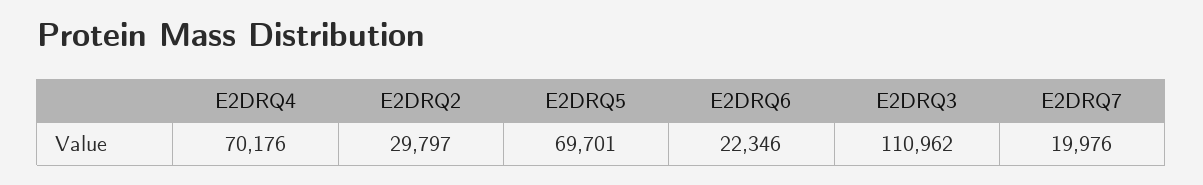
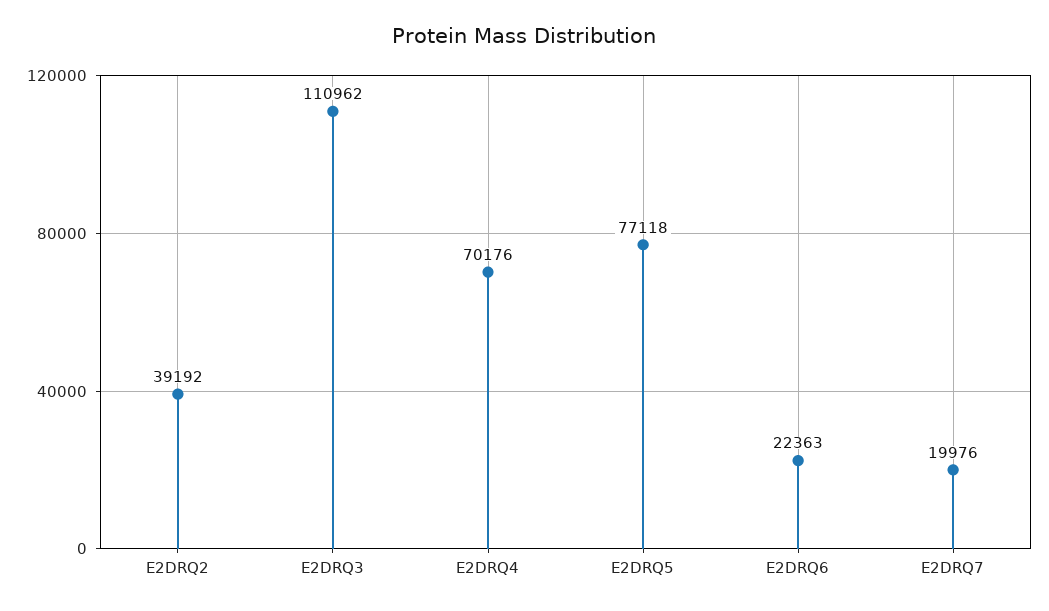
  {
    "E2DRQ4": 70176,
-   "E2DRQ2": 29797,
+   "E2DRQ2": 39192,
-   "E2DRQ5": 69701,
+   "E2DRQ5": 77118,
-   "E2DRQ6": 22346,
+   "E2DRQ6": 22363,
    "E2DRQ3": 110962,
    "E2DRQ7": 19976
  }

